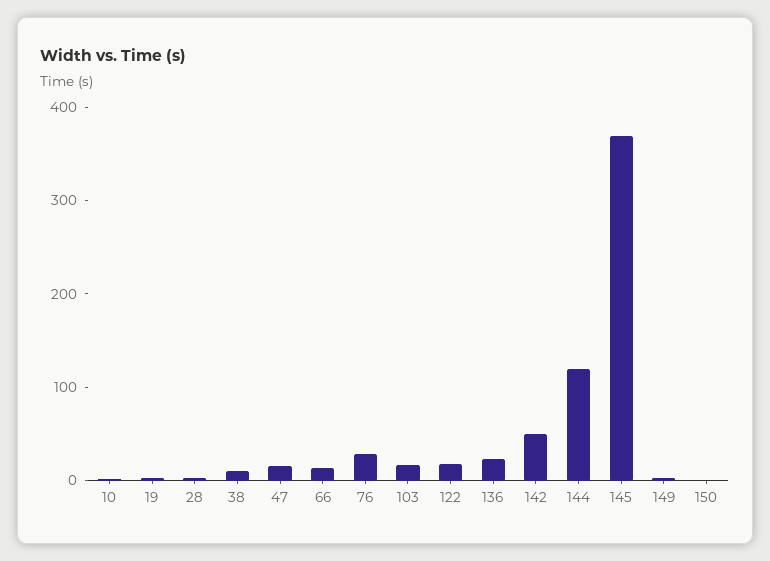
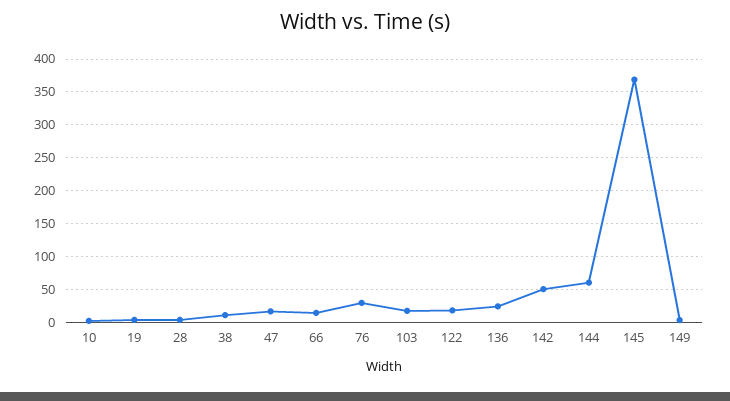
  {
    "10": 0,
    "19": 0,
    "28": 0,
    "38": 10,
    "47": 20,
    "66": 10,
    "76": 30,
    "103": 20,
    "122": 20,
    "136": 20,
    "142": 50,
-   "144": 120,
+   "144": 60,
    "145": 370,
-   "149": 0,
+   "149": 0
-   "150": 0
  }

